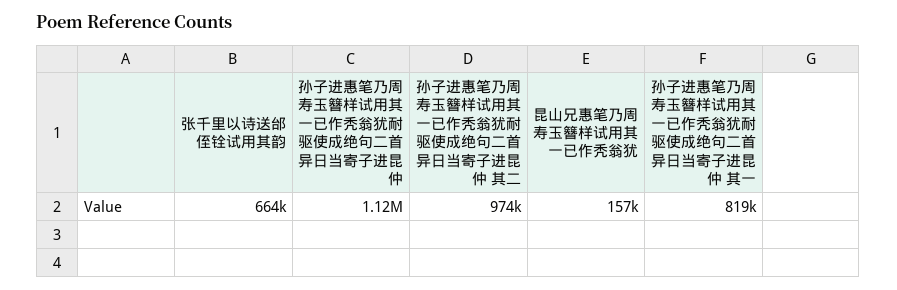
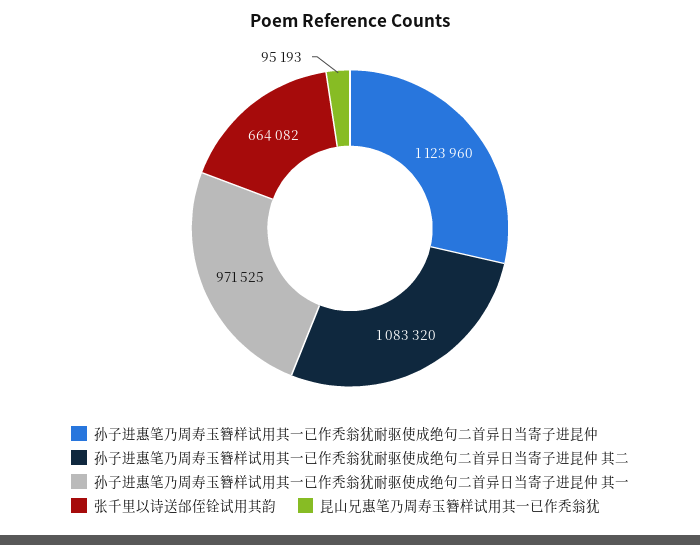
  {
    "张千里以诗送邰侄铨试用其韵": 664082,
    "孙子进惠笔乃周寿玉簪样试用其一已作秃翁犹耐驱使成绝句二首异日当寄子进昆仲": 1123960,
-   "孙子进惠笔乃周寿玉簪样试用其一已作秃翁犹耐驱使成绝句二首异日当寄子进昆仲 其二": 974000,
+   "孙子进惠笔乃周寿玉簪样试用其一已作秃翁犹耐驱使成绝句二首异日当寄子进昆仲 其二": 1083320,
-   "昆山兄惠笔乃周寿玉簪样试用其一已作秃翁犹": 157000,
+   "昆山兄惠笔乃周寿玉簪样试用其一已作秃翁犹": 95193,
-   "孙子进惠笔乃周寿玉簪样试用其一已作秃翁犹耐驱使成绝句二首异日当寄子进昆仲 其一": 819000
+   "孙子进惠笔乃周寿玉簪样试用其一已作秃翁犹耐驱使成绝句二首异日当寄子进昆仲 其一": 971525
  }

